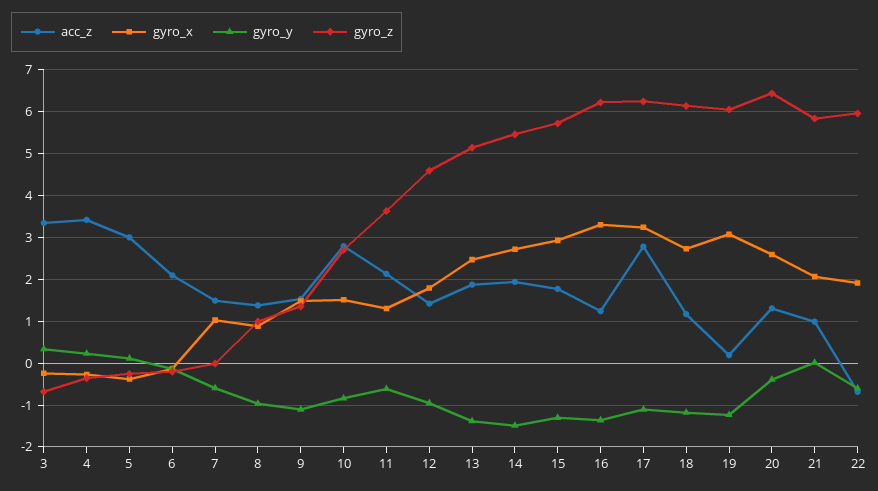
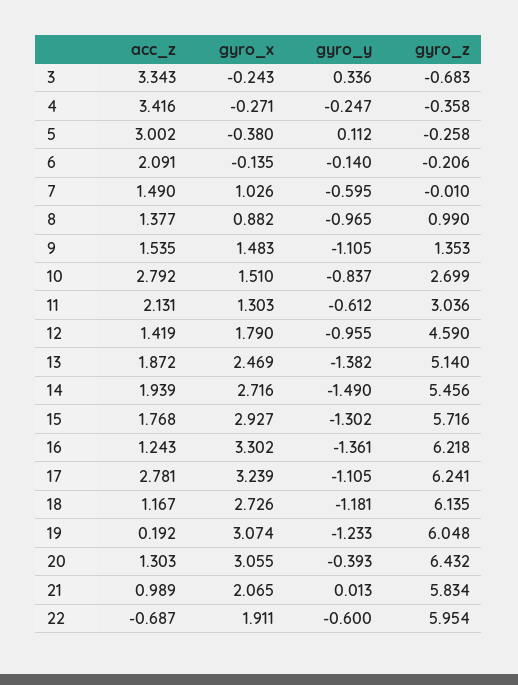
  {
    "acc_z": {
      "3": 3.343,
      "4": 3.416,
      "5": 3.002,
      "6": 2.091,
      "7": 1.49,
      "8": 1.377,
      "9": 1.535,
      "10": 2.792,
      "11": 2.131,
      "12": 1.419,
      "13": 1.872,
      "14": 1.939,
      "15": 1.768,
      "16": 1.243,
      "17": 2.781,
      "18": 1.167,
      "19": 0.192,
      "20": 1.303,
      "21": 0.989,
      "22": -0.687
    },
    "gyro_x": {
      "3": -0.243,
      "4": -0.271,
      "5": -0.38,
      "6": -0.135,
      "7": 1.026,
      "8": 0.882,
      "9": 1.483,
      "10": 1.51,
      "11": 1.303,
      "12": 1.79,
      "13": 2.469,
      "14": 2.716,
      "15": 2.927,
      "16": 3.302,
      "17": 3.239,
      "18": 2.726,
      "19": 3.074,
-     "20": 2.6,
+     "20": 3.055,
      "21": 2.065,
      "22": 1.911
    },
    "gyro_y": {
      "3": 0.336,
-     "4": 0.2,
+     "4": -0.247,
      "5": 0.112,
      "6": -0.14,
      "7": -0.595,
      "8": -0.965,
      "9": -1.105,
      "10": -0.837,
      "11": -0.612,
      "12": -0.955,
      "13": -1.382,
      "14": -1.49,
      "15": -1.302,
      "16": -1.361,
      "17": -1.105,
      "18": -1.181,
      "19": -1.233,
      "20": -0.393,
      "21": 0.013,
      "22": -0.6
    },
    "gyro_z": {
      "3": -0.683,
      "4": -0.358,
      "5": -0.258,
      "6": -0.206,
      "7": -0.01,
      "8": 0.99,
      "9": 1.353,
      "10": 2.699,
-     "11": 3.6,
+     "11": 3.036,
      "12": 4.59,
      "13": 5.14,
      "14": 5.456,
      "15": 5.716,
      "16": 6.218,
      "17": 6.241,
      "18": 6.135,
      "19": 6.048,
      "20": 6.432,
      "21": 5.834,
      "22": 5.954
    }
  }

